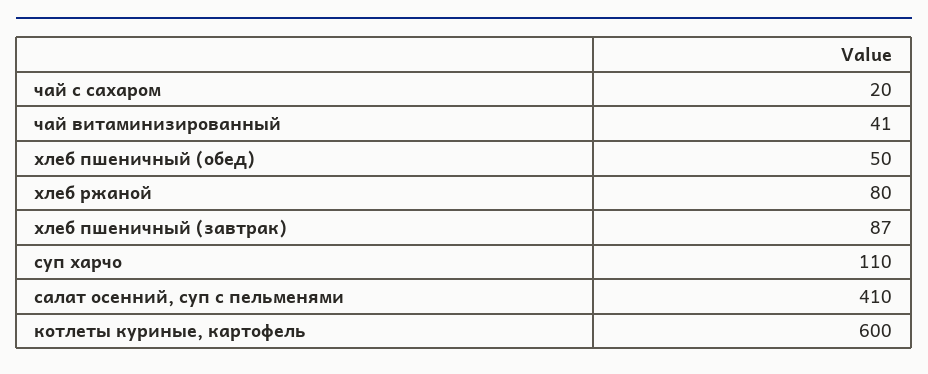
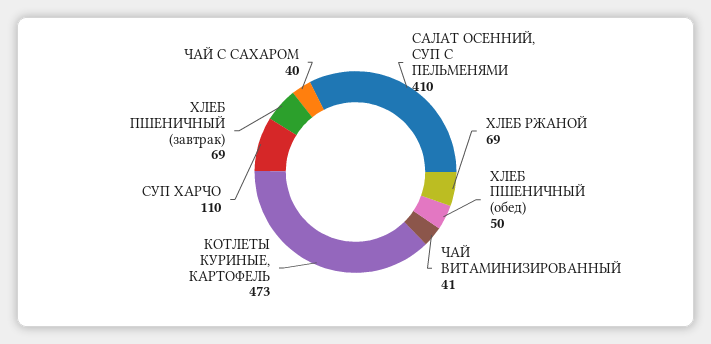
  {
-   "чай с сахаром": 20,
+   "чай с сахаром": 40,
    "чай витаминизированный": 41,
    "хлеб пшеничный (обед)": 50,
-   "хлеб ржаной": 80,
+   "хлеб ржаной": 69,
-   "хлеб пшеничный (завтрак)": 87,
+   "хлеб пшеничный (завтрак)": 69,
    "суп харчо": 110,
    "салат осенний, суп с пельменями": 410,
-   "котлеты куриные, картофель": 600
+   "котлеты куриные, картофель": 473
  }

